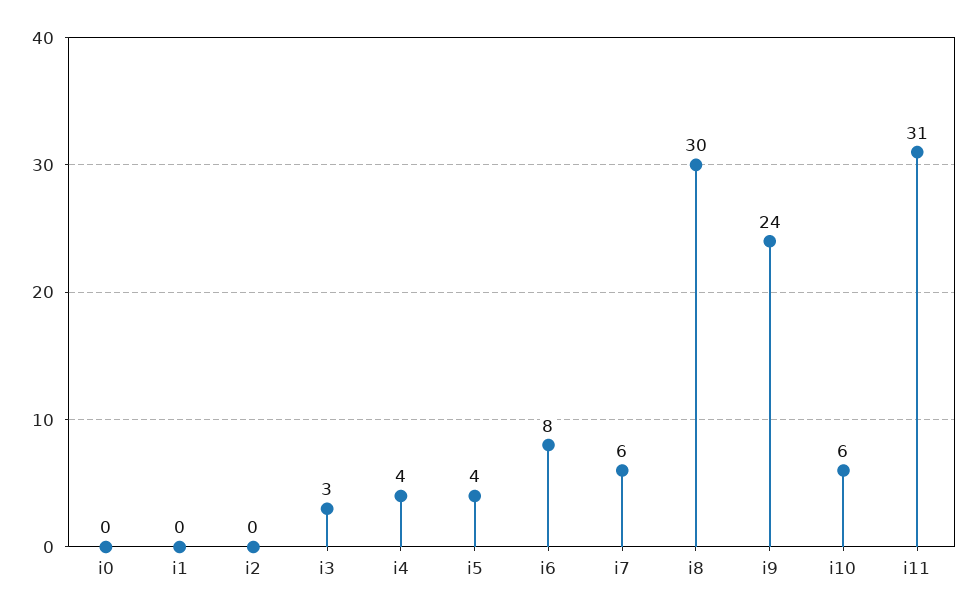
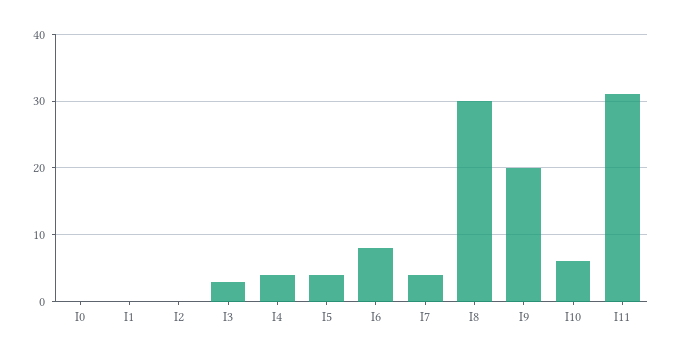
  {
    "i0": 0,
    "i1": 0,
    "i2": 0,
    "i3": 3,
    "i4": 4,
    "i5": 4,
    "i6": 8,
-   "i7": 6,
+   "i7": 4,
    "i8": 30,
-   "i9": 24,
+   "i9": 20,
    "i10": 6,
    "i11": 31
  }

